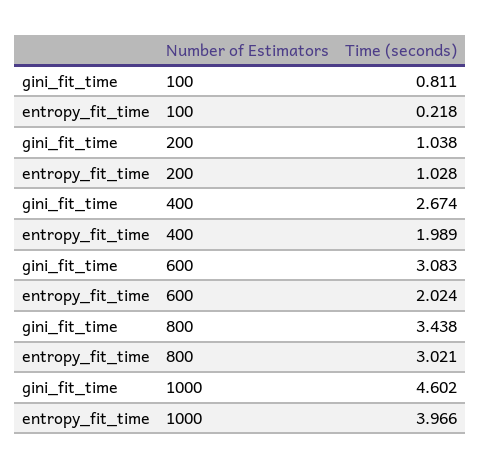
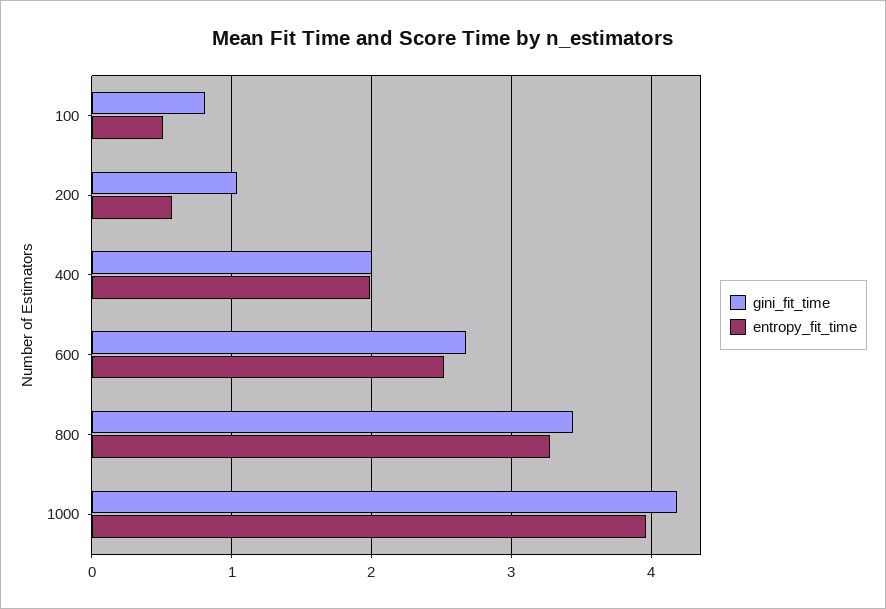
  {
    "gini_fit_time": {
      "100": 0.811,
      "200": 1.038,
-     "400": 2.674,
+     "400": 2,
-     "600": 3.083,
+     "600": 2.7,
      "800": 3.438,
-     "1000": 4.602
+     "1000": 4.2
    },
    "entropy_fit_time": {
-     "100": 0.218,
+     "100": 0.5,
-     "200": 1.028,
+     "200": 0.6,
      "400": 1.989,
-     "600": 2.024,
+     "600": 2.5,
-     "800": 3.021,
+     "800": 3.3,
      "1000": 3.966
    }
  }

